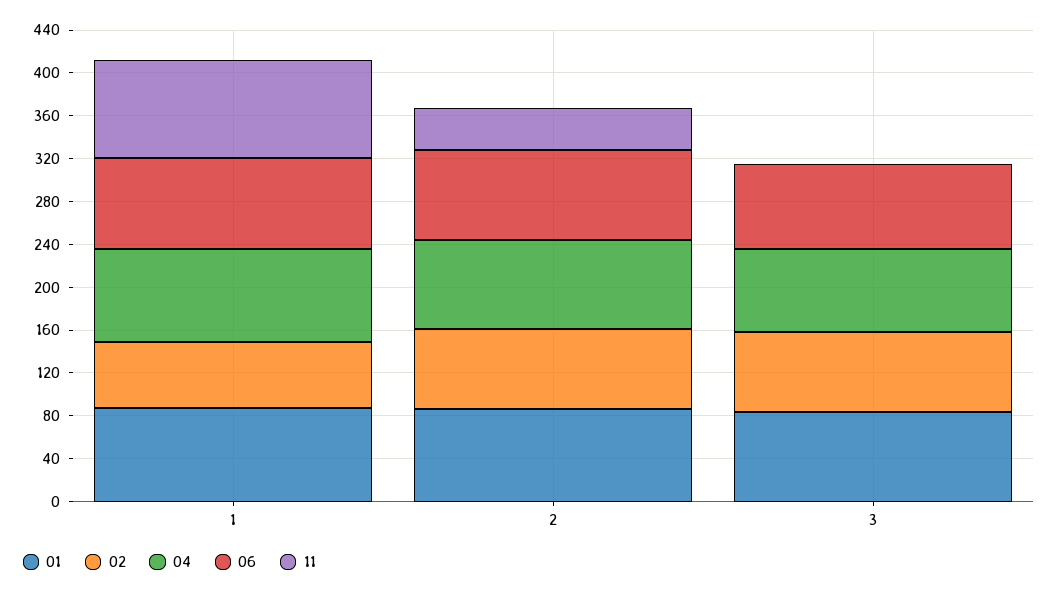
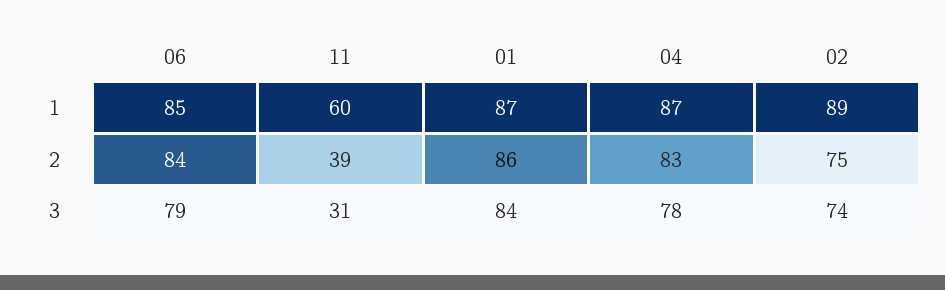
  {
    "01": {
      "1": 87,
      "2": 86,
      "3": 84
    },
    "02": {
-     "1": 60,
+     "1": 89,
      "2": 75,
      "3": 74
    },
    "04": {
      "1": 87,
      "2": 83,
      "3": 78
    },
    "06": {
      "1": 85,
      "2": 84,
      "3": 79
    },
    "11": {
-     "1": 90,
+     "1": 60,
      "2": 39,
-     "3": 0
+     "3": 31
    }
  }

